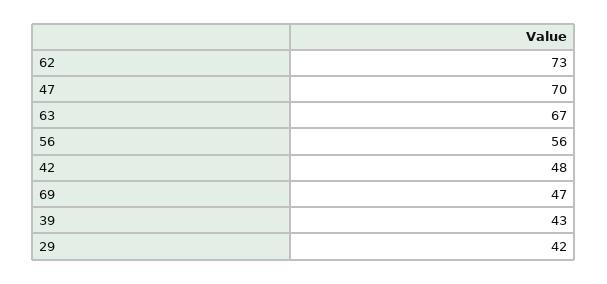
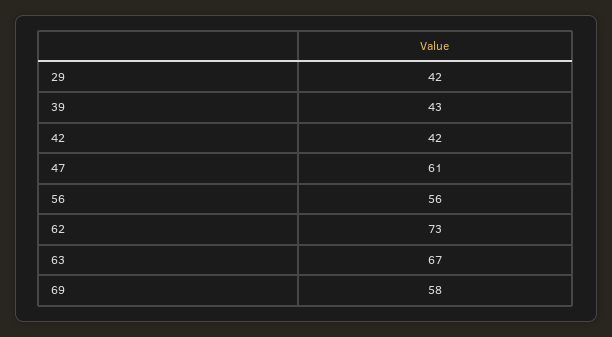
  {
    "62": 73,
-   "47": 70,
+   "47": 61,
    "63": 67,
    "56": 56,
-   "42": 48,
+   "42": 42,
-   "69": 47,
+   "69": 58,
    "39": 43,
    "29": 42
  }

